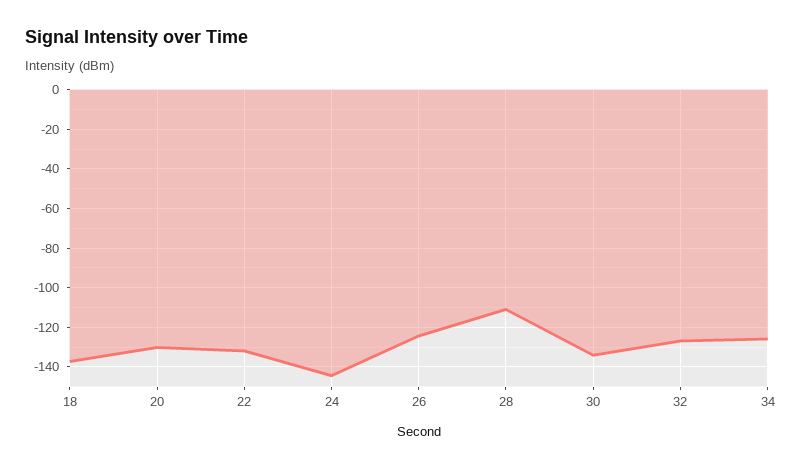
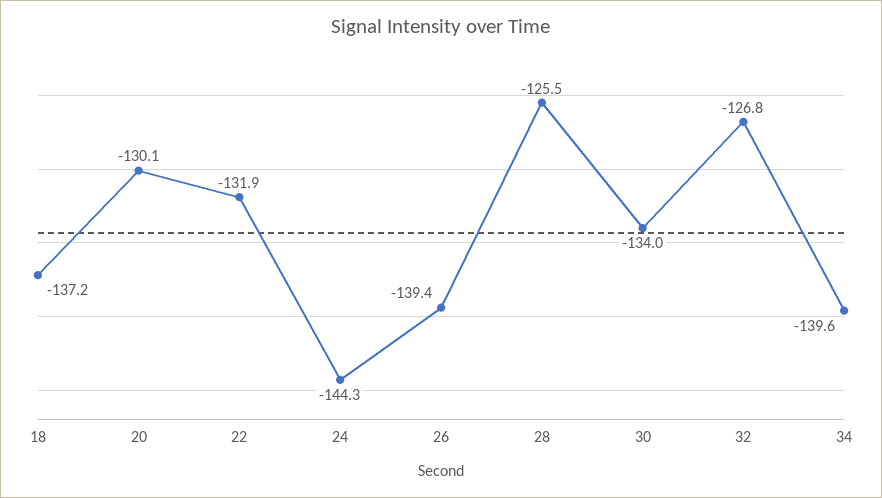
  {
    "18": -137.2,
    "20": -130.1,
    "22": -131.9,
    "24": -144.3,
-   "26": -125,
+   "26": -139.4,
-   "28": -110,
+   "28": -125.5,
    "30": -134,
    "32": -126.8,
-   "34": -125
+   "34": -139.6
  }

